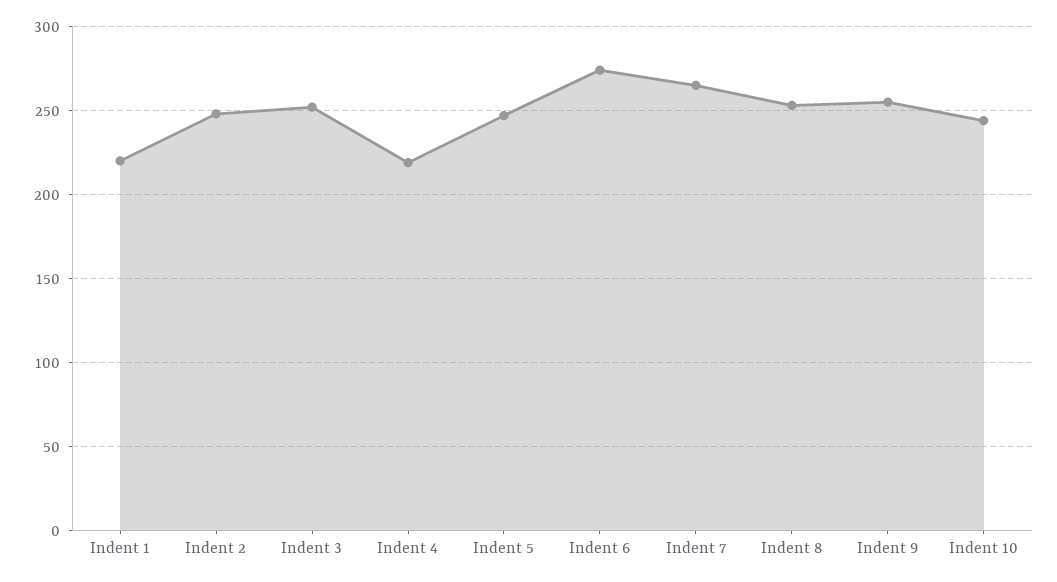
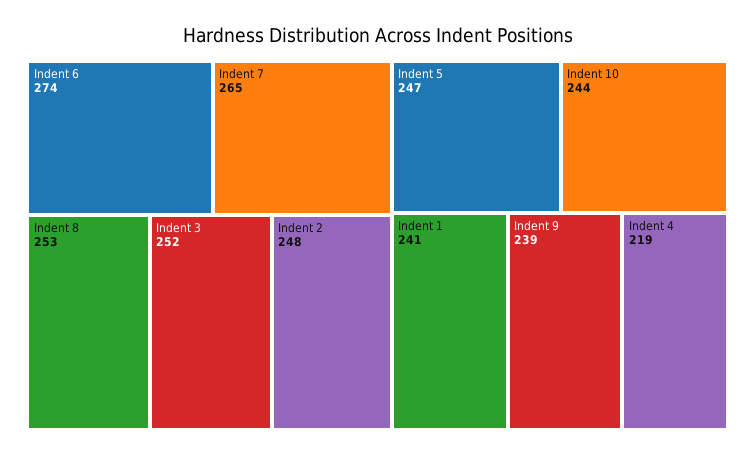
  {
-   "Indent 1": 220,
+   "Indent 1": 241,
    "Indent 2": 248,
    "Indent 3": 252,
    "Indent 4": 219,
    "Indent 5": 247,
    "Indent 6": 274,
    "Indent 7": 265,
    "Indent 8": 253,
-   "Indent 9": 255,
+   "Indent 9": 239,
    "Indent 10": 244
  }

